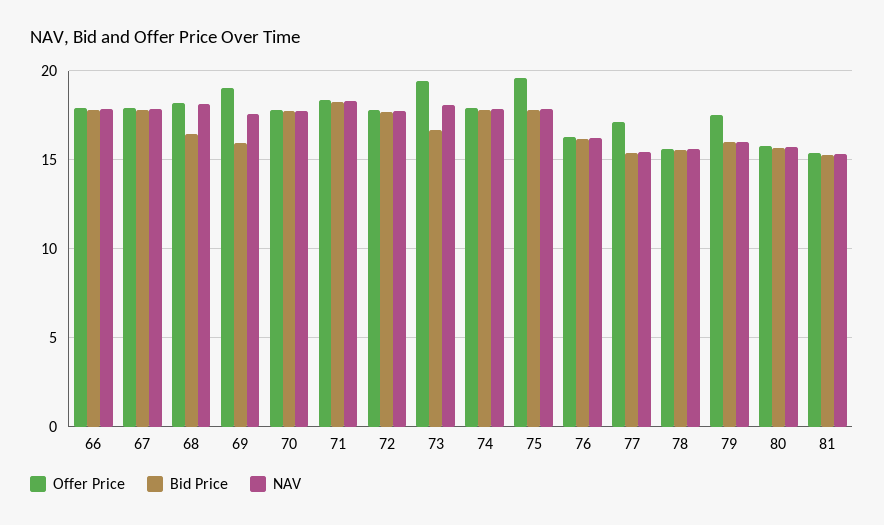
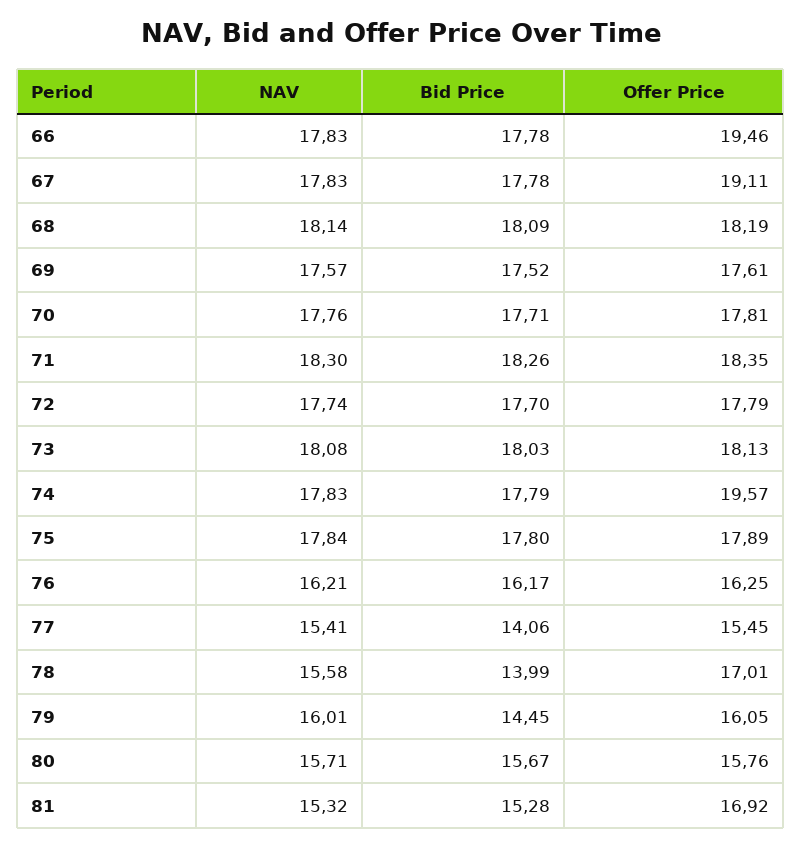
  {
    "Offer Price": {
-     "66": 18,
+     "66": 19.46,
-     "67": 18,
+     "67": 19.11,
      "68": 18.19,
-     "69": 19,
+     "69": 17.61,
      "70": 17.81,
      "71": 18.35,
      "72": 17.79,
-     "73": 19.5,
+     "73": 18.13,
-     "74": 18,
+     "74": 19.57,
-     "75": 19.5,
+     "75": 17.89,
      "76": 16.25,
-     "77": 17,
+     "77": 15.45,
-     "78": 15.5,
+     "78": 17.01,
-     "79": 17.5,
+     "79": 16.05,
      "80": 15.76,
-     "81": 15.5
+     "81": 16.92
    },
    "Bid Price": {
      "66": 17.78,
      "67": 17.78,
-     "68": 16.5,
+     "68": 18.09,
-     "69": 16,
+     "69": 17.52,
      "70": 17.71,
      "71": 18.26,
      "72": 17.7,
-     "73": 16.5,
+     "73": 18.03,
      "74": 17.79,
      "75": 17.8,
      "76": 16.17,
-     "77": 15.5,
+     "77": 14.06,
-     "78": 15.5,
+     "78": 13.99,
-     "79": 16,
+     "79": 14.45,
      "80": 15.67,
      "81": 15.28
    },
    "NAV": {
      "66": 17.83,
      "67": 17.83,
      "68": 18.14,
      "69": 17.57,
      "70": 17.76,
      "71": 18.3,
      "72": 17.74,
      "73": 18.08,
      "74": 17.83,
      "75": 17.84,
      "76": 16.21,
      "77": 15.41,
      "78": 15.58,
      "79": 16.01,
      "80": 15.71,
      "81": 15.32
    }
  }

